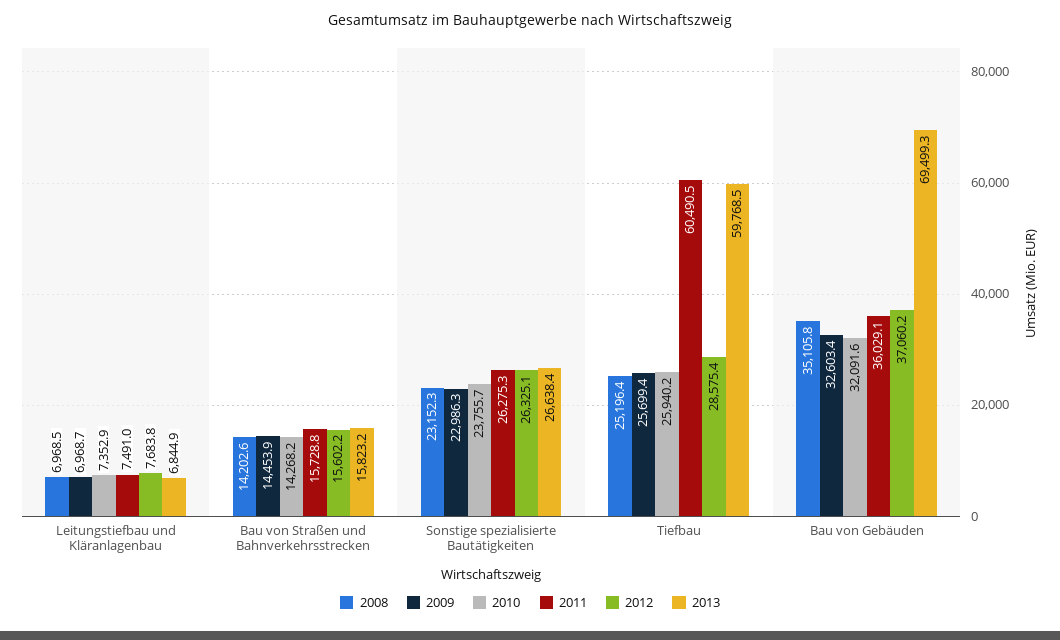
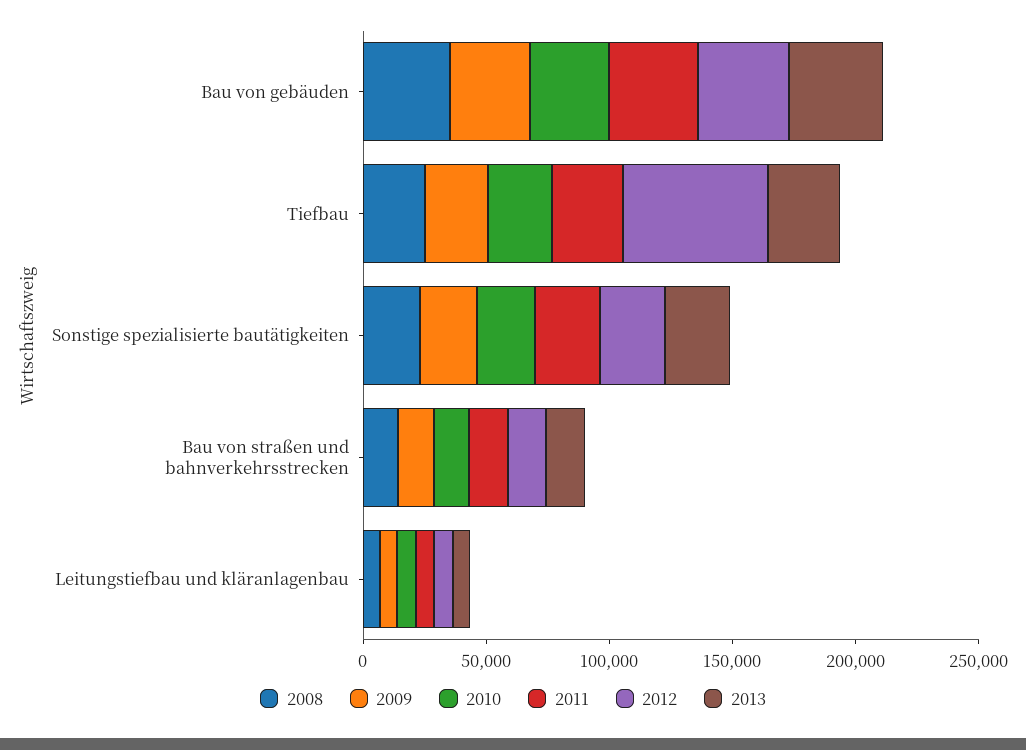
  {
    "2008": {
      "Leitungstiefbau und Kläranlagenbau": 6968.5,
      "Bau von Straßen und Bahnverkehrsstrecken": 14202.6,
      "Sonstige spezialisierte Bautätigkeiten": 23152.3,
      "Tiefbau": 25196.4,
      "Bau von Gebäuden": 35105.8
    },
    "2009": {
      "Leitungstiefbau und Kläranlagenbau": 6968.7,
      "Bau von Straßen und Bahnverkehrsstrecken": 14453.9,
      "Sonstige spezialisierte Bautätigkeiten": 22986.3,
      "Tiefbau": 25699.4,
      "Bau von Gebäuden": 32603.4
    },
    "2010": {
      "Leitungstiefbau und Kläranlagenbau": 7352.9,
      "Bau von Straßen und Bahnverkehrsstrecken": 14268.2,
      "Sonstige spezialisierte Bautätigkeiten": 23755.7,
      "Tiefbau": 25940.2,
      "Bau von Gebäuden": 32091.6
    },
    "2011": {
      "Leitungstiefbau und Kläranlagenbau": 7491,
      "Bau von Straßen und Bahnverkehrsstrecken": 15728.8,
      "Sonstige spezialisierte Bautätigkeiten": 26275.3,
-     "Tiefbau": 60490.5,
+     "Tiefbau": 30000,
      "Bau von Gebäuden": 36029.1
    },
    "2012": {
      "Leitungstiefbau und Kläranlagenbau": 7683.8,
      "Bau von Straßen und Bahnverkehrsstrecken": 15602.2,
      "Sonstige spezialisierte Bautätigkeiten": 26325.1,
-     "Tiefbau": 28575.4,
+     "Tiefbau": 60000,
      "Bau von Gebäuden": 37060.2
    },
    "2013": {
      "Leitungstiefbau und Kläranlagenbau": 6844.9,
      "Bau von Straßen und Bahnverkehrsstrecken": 15823.2,
      "Sonstige spezialisierte Bautätigkeiten": 26638.4,
-     "Tiefbau": 59768.5,
+     "Tiefbau": 30000,
-     "Bau von Gebäuden": 69499.3
+     "Bau von Gebäuden": 40000
    }
  }

